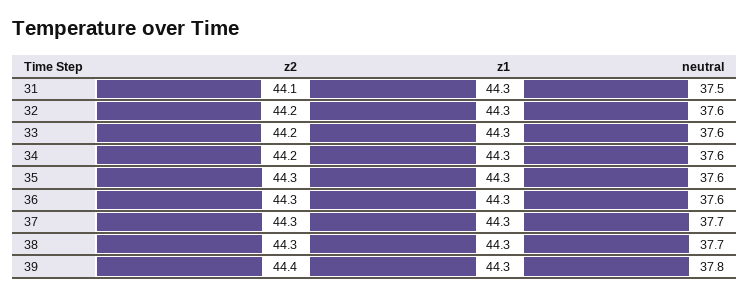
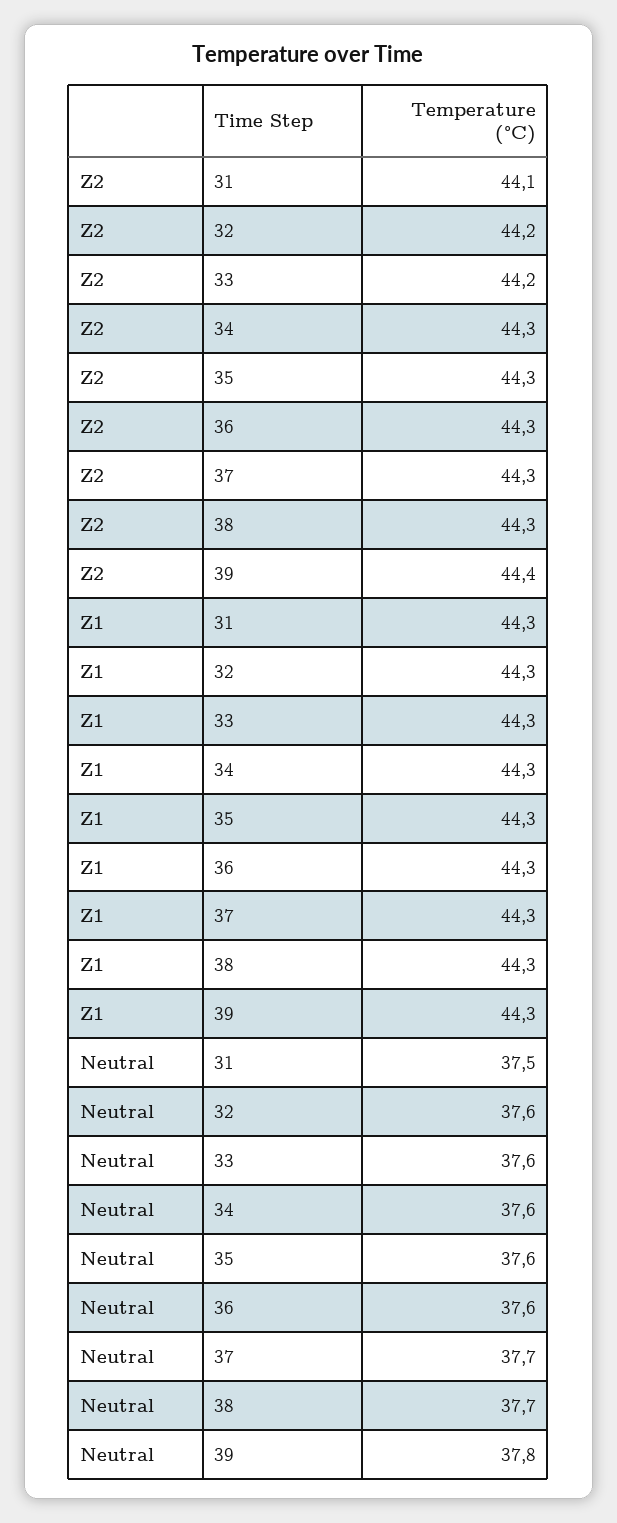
  {
    "z2": {
      "31": 44.1,
      "32": 44.2,
      "33": 44.2,
-     "34": 44.2,
+     "34": 44.3,
      "35": 44.3,
      "36": 44.3,
      "37": 44.3,
      "38": 44.3,
      "39": 44.4
    },
    "z1": {
      "31": 44.3,
      "32": 44.3,
      "33": 44.3,
      "34": 44.3,
      "35": 44.3,
      "36": 44.3,
      "37": 44.3,
      "38": 44.3,
      "39": 44.3
    },
    "neutral": {
      "31": 37.5,
      "32": 37.6,
      "33": 37.6,
      "34": 37.6,
      "35": 37.6,
      "36": 37.6,
      "37": 37.7,
      "38": 37.7,
      "39": 37.8
    }
  }

